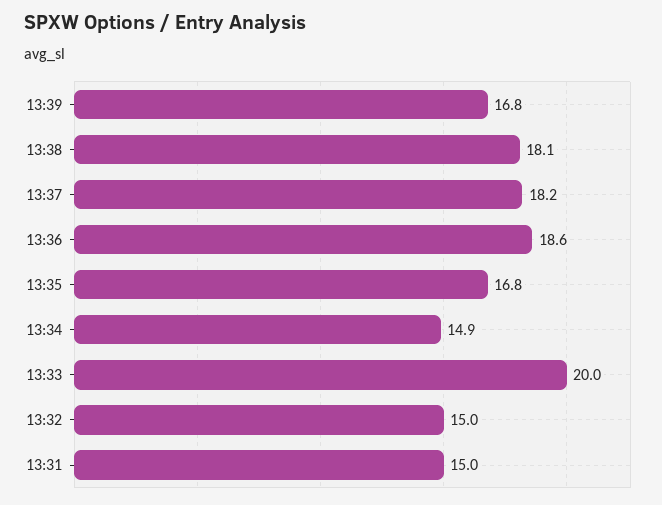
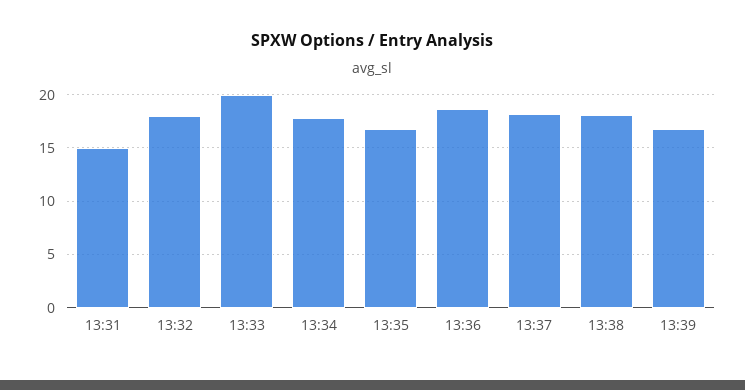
  {
    "13:39": 16.8,
    "13:38": 18.1,
    "13:37": 18.2,
    "13:36": 18.6,
    "13:35": 16.8,
-   "13:34": 14.9,
+   "13:34": 18,
    "13:33": 20,
-   "13:32": 15,
+   "13:32": 18,
    "13:31": 15
  }

